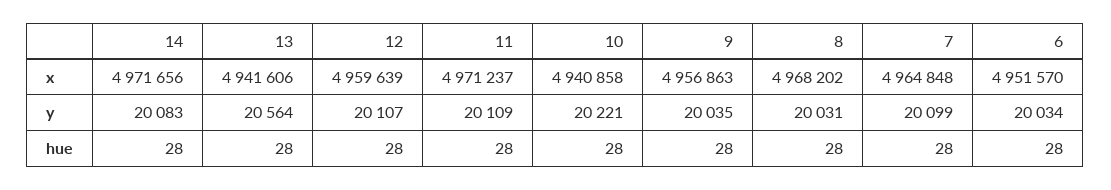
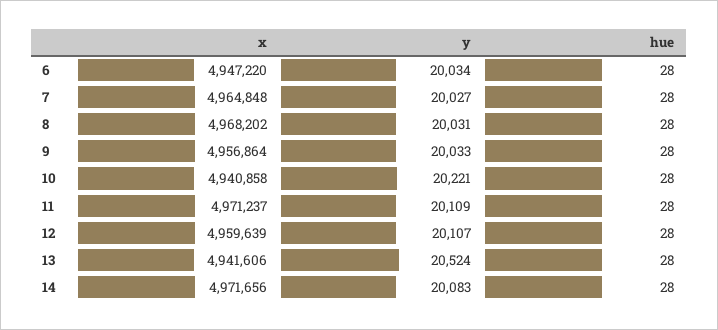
  {
    "14": {
      "x": 4971656,
      "y": 20083,
      "hue": 28
    },
    "13": {
      "x": 4941606,
-     "y": 20564,
+     "y": 20524,
      "hue": 28
    },
    "12": {
      "x": 4959639,
      "y": 20107,
      "hue": 28
    },
    "11": {
      "x": 4971237,
      "y": 20109,
      "hue": 28
    },
    "10": {
      "x": 4940858,
      "y": 20221,
      "hue": 28
    },
    "9": {
-     "x": 4956863,
+     "x": 4956864,
-     "y": 20035,
+     "y": 20033,
      "hue": 28
    },
    "8": {
      "x": 4968202,
      "y": 20031,
      "hue": 28
    },
    "7": {
      "x": 4964848,
-     "y": 20099,
+     "y": 20027,
      "hue": 28
    },
    "6": {
-     "x": 4951570,
+     "x": 4947220,
      "y": 20034,
      "hue": 28
    }
  }

